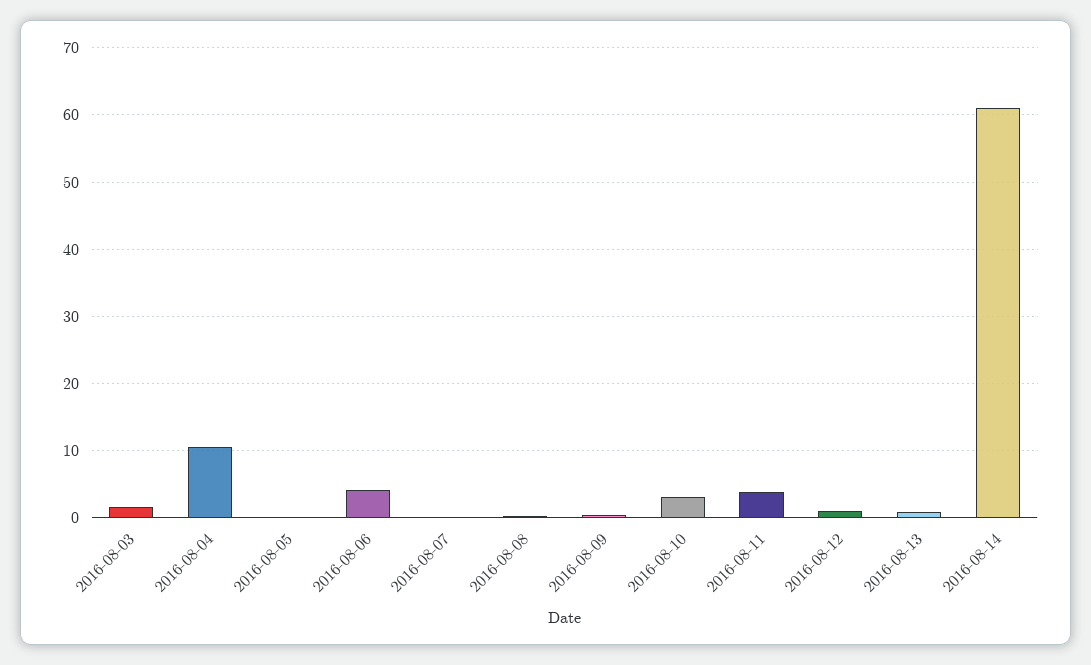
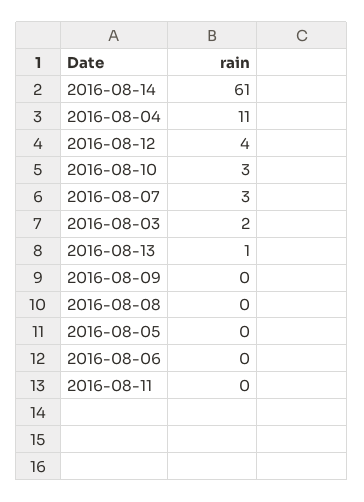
  {
    "2016-08-03": 2,
    "2016-08-04": 11,
    "2016-08-05": 0,
-   "2016-08-06": 4,
+   "2016-08-06": 0,
-   "2016-08-07": 0,
+   "2016-08-07": 3,
    "2016-08-08": 0,
    "2016-08-09": 0,
    "2016-08-10": 3,
-   "2016-08-11": 4,
+   "2016-08-11": 0,
-   "2016-08-12": 1,
+   "2016-08-12": 4,
    "2016-08-13": 1,
    "2016-08-14": 61
  }

